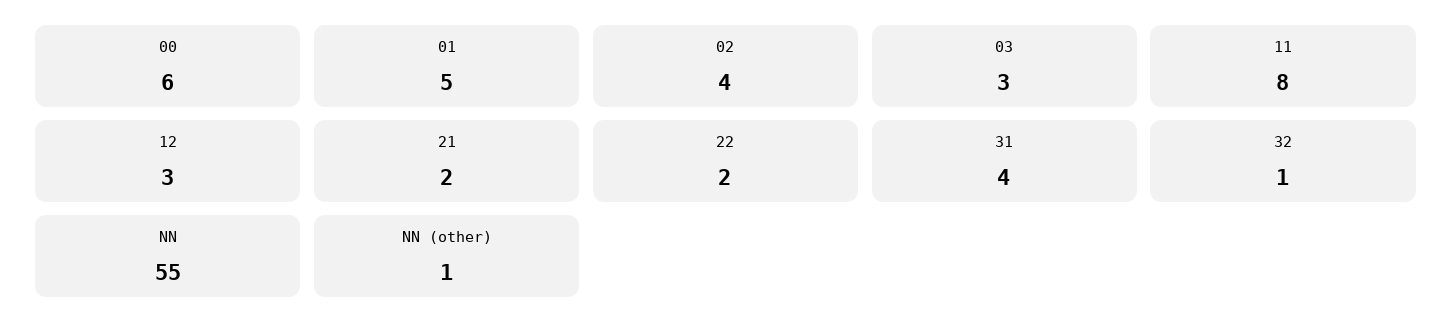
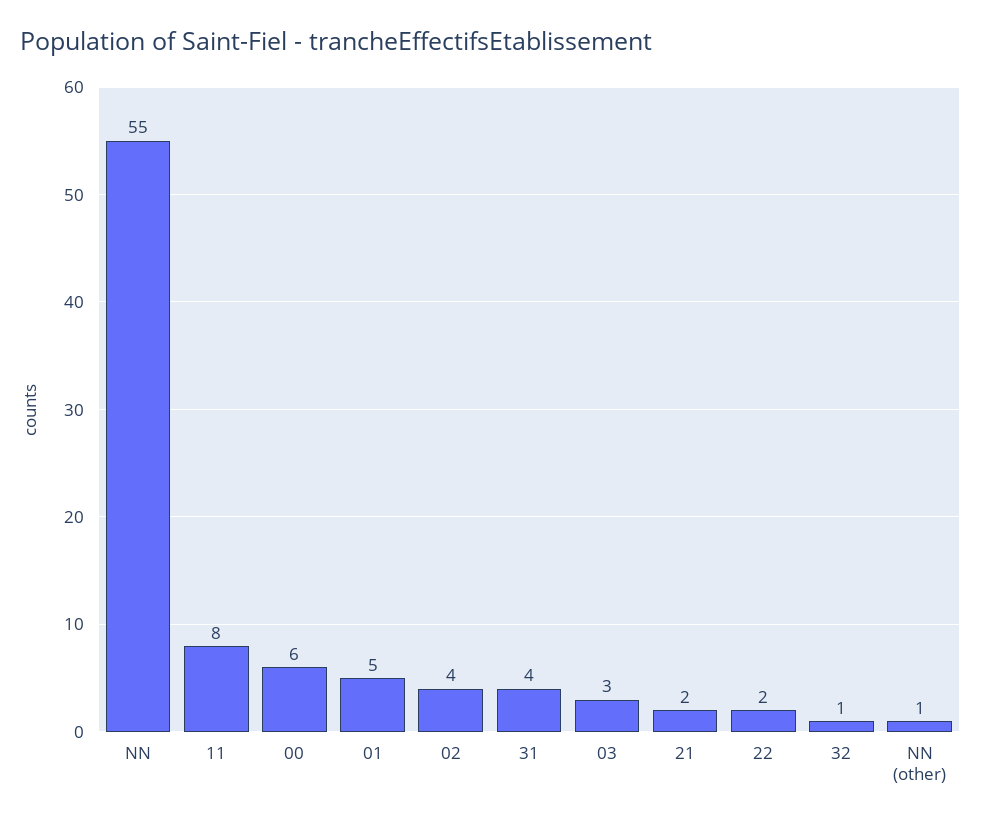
  {
    "00": 6,
    "01": 5,
    "02": 4,
    "03": 3,
    "11": 8,
-   "12": 3,
    "21": 2,
    "22": 2,
    "31": 4,
    "32": 1,
    "NN": 55,
    "NN (other)": 1
  }

